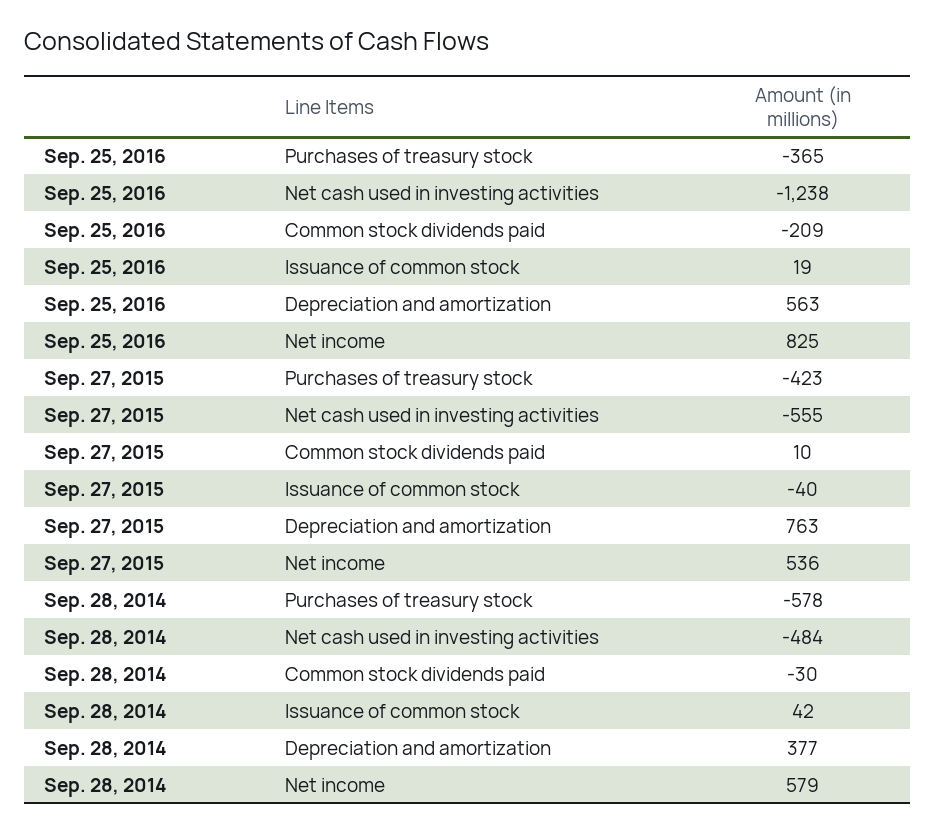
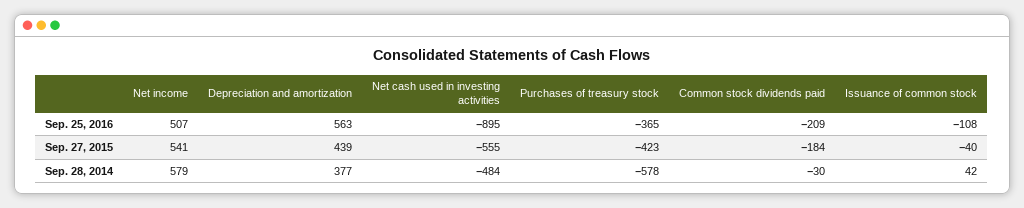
  {
    "Sep. 25, 2016": {
      "Purchases of treasury stock": -365,
-     "Net cash used in investing activities": -1238,
+     "Net cash used in investing activities": -895,
      "Common stock dividends paid": -209,
-     "Issuance of common stock": 19,
+     "Issuance of common stock": -108,
      "Depreciation and amortization": 563,
-     "Net income": 825
+     "Net income": 507
    },
    "Sep. 27, 2015": {
      "Purchases of treasury stock": -423,
      "Net cash used in investing activities": -555,
-     "Common stock dividends paid": 10,
+     "Common stock dividends paid": -184,
      "Issuance of common stock": -40,
-     "Depreciation and amortization": 763,
+     "Depreciation and amortization": 439,
-     "Net income": 536
+     "Net income": 541
    },
    "Sep. 28, 2014": {
      "Purchases of treasury stock": -578,
      "Net cash used in investing activities": -484,
      "Common stock dividends paid": -30,
      "Issuance of common stock": 42,
      "Depreciation and amortization": 377,
      "Net income": 579
    }
  }

